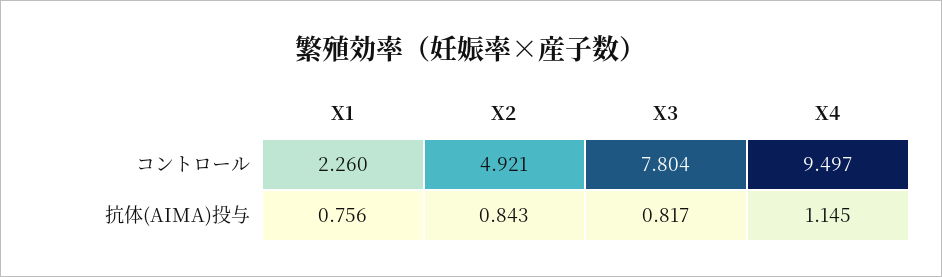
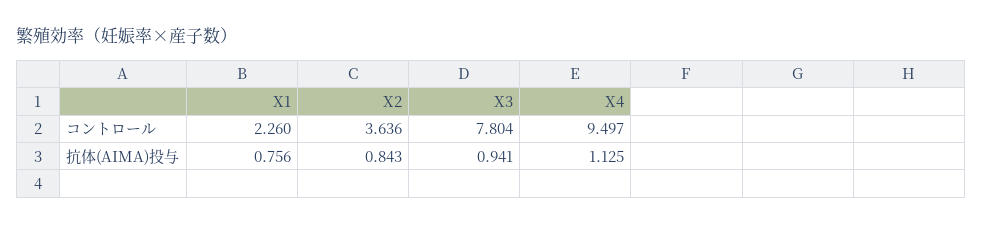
  {
    "X1": {
      "コントロール": 2.26,
      "抗体(AIMA)投与": 0.756
    },
    "X2": {
-     "コントロール": 4.921,
+     "コントロール": 3.636,
      "抗体(AIMA)投与": 0.843
    },
    "X3": {
      "コントロール": 7.804,
-     "抗体(AIMA)投与": 0.817
+     "抗体(AIMA)投与": 0.941
    },
    "X4": {
      "コントロール": 9.497,
-     "抗体(AIMA)投与": 1.145
+     "抗体(AIMA)投与": 1.125
    }
  }

